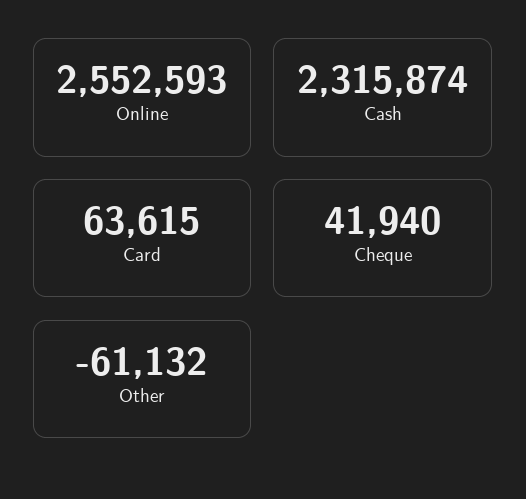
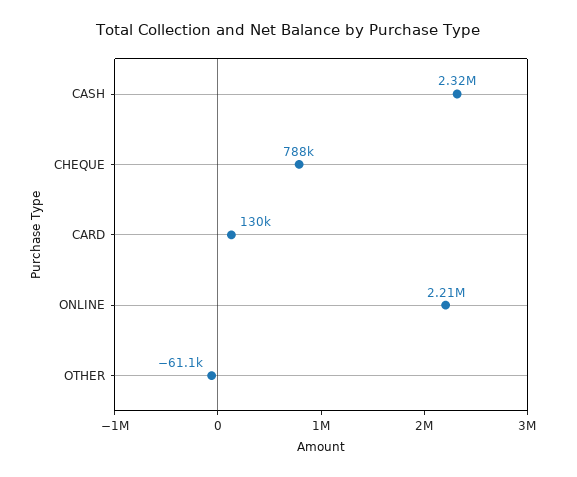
  {
-   "Online": 2552593,
+   "Online": 2210000,
    "Cash": 2315874,
-   "Card": 63615,
+   "Card": 130000,
-   "Cheque": 41940,
+   "Cheque": 788000,
    "Other": -61132
  }

